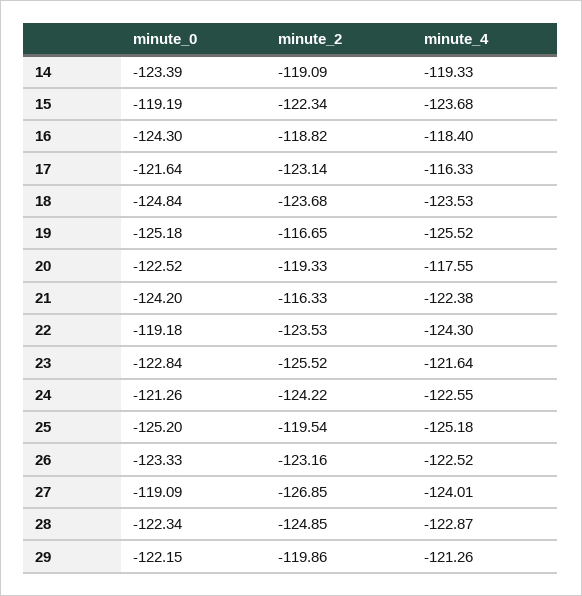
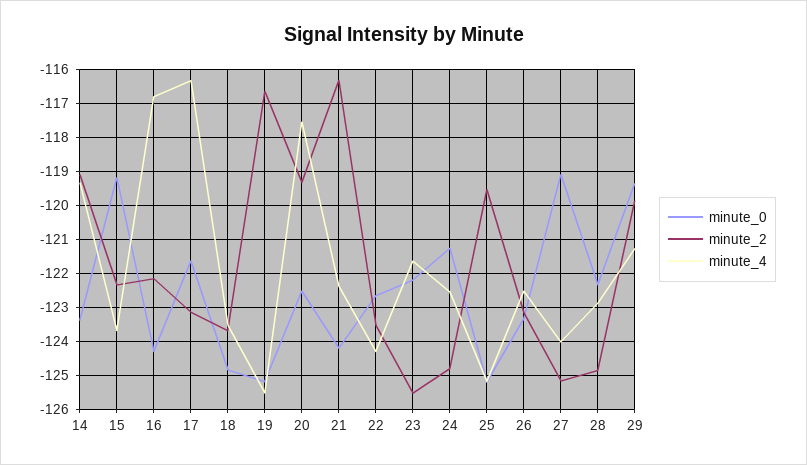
  {
    "minute_0": {
      "14": -123.39,
      "15": -119.19,
      "16": -124.3,
      "17": -121.64,
      "18": -124.84,
      "19": -125.18,
      "20": -122.52,
      "21": -124.2,
-     "22": -119.18,
+     "22": -122.6,
-     "23": -122.84,
+     "23": -122.2,
      "24": -121.26,
      "25": -125.2,
      "26": -123.33,
      "27": -119.09,
      "28": -122.34,
-     "29": -122.15
+     "29": -119.4
    },
    "minute_2": {
      "14": -119.09,
      "15": -122.34,
-     "16": -118.82,
+     "16": -122.2,
      "17": -123.14,
      "18": -123.68,
      "19": -116.65,
      "20": -119.33,
      "21": -116.33,
      "22": -123.53,
      "23": -125.52,
-     "24": -124.22,
+     "24": -124.8,
      "25": -119.54,
      "26": -123.16,
-     "27": -126.85,
+     "27": -125.2,
      "28": -124.85,
      "29": -119.86
    },
    "minute_4": {
      "14": -119.33,
      "15": -123.68,
-     "16": -118.4,
+     "16": -116.8,
      "17": -116.33,
      "18": -123.53,
      "19": -125.52,
      "20": -117.55,
      "21": -122.38,
      "22": -124.3,
      "23": -121.64,
      "24": -122.55,
      "25": -125.18,
      "26": -122.52,
      "27": -124.01,
      "28": -122.87,
      "29": -121.26
    }
  }

